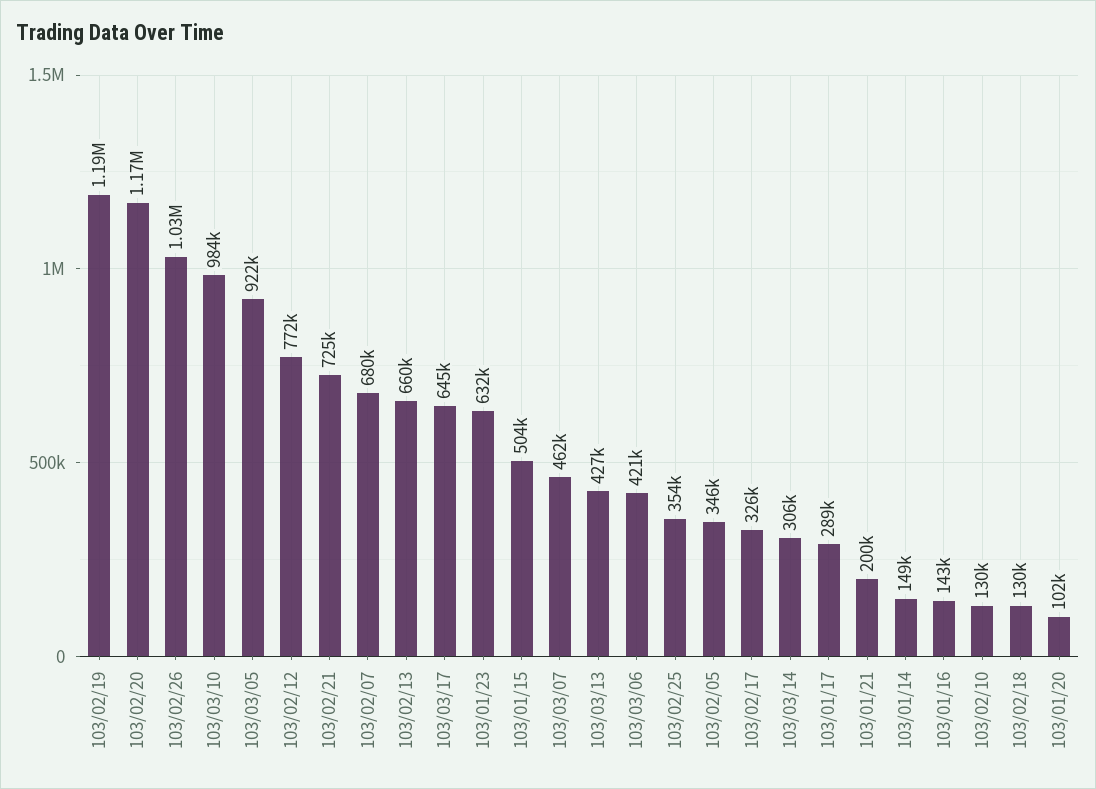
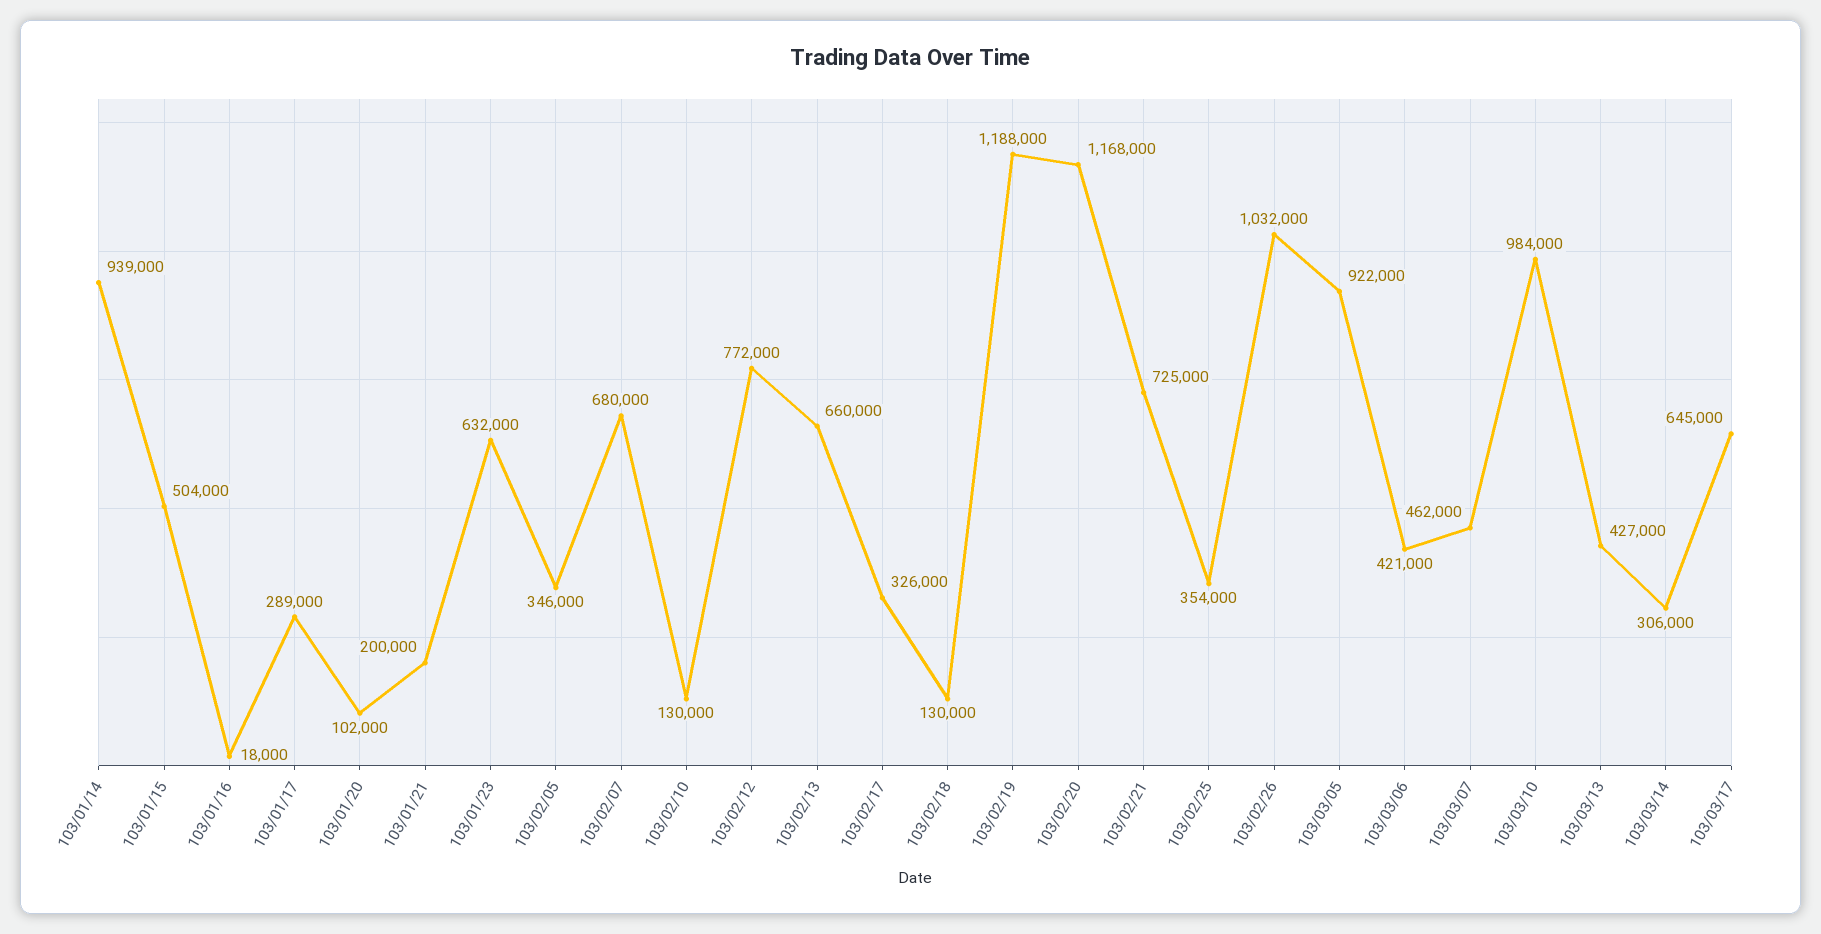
  {
    "103/02/19": 1188000,
    "103/02/20": 1168000,
    "103/02/26": 1032000,
    "103/03/10": 984000,
    "103/03/05": 922000,
    "103/02/12": 772000,
    "103/02/21": 725000,
    "103/02/07": 680000,
    "103/02/13": 660000,
    "103/03/17": 645000,
    "103/01/23": 632000,
    "103/01/15": 504000,
    "103/03/07": 462000,
    "103/03/13": 427000,
    "103/03/06": 421000,
    "103/02/25": 354000,
    "103/02/05": 346000,
    "103/02/17": 326000,
    "103/03/14": 306000,
    "103/01/17": 289000,
    "103/01/21": 200000,
-   "103/01/14": 149000,
+   "103/01/14": 939000,
-   "103/01/16": 143000,
+   "103/01/16": 18000,
    "103/02/10": 130000,
    "103/02/18": 130000,
    "103/01/20": 102000
  }

